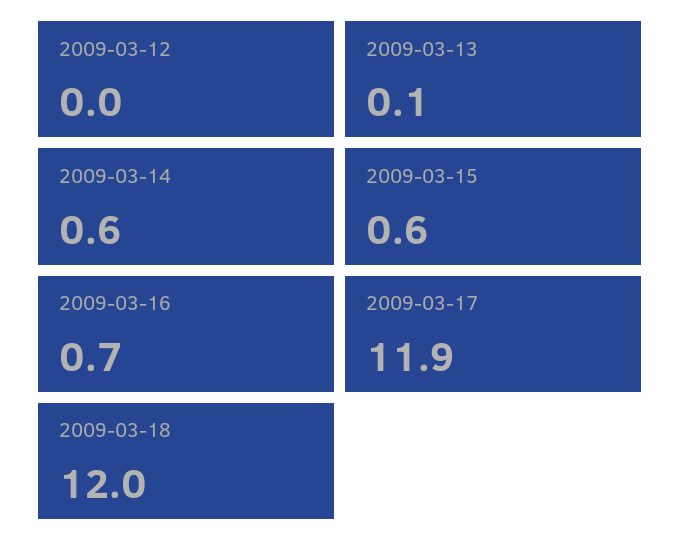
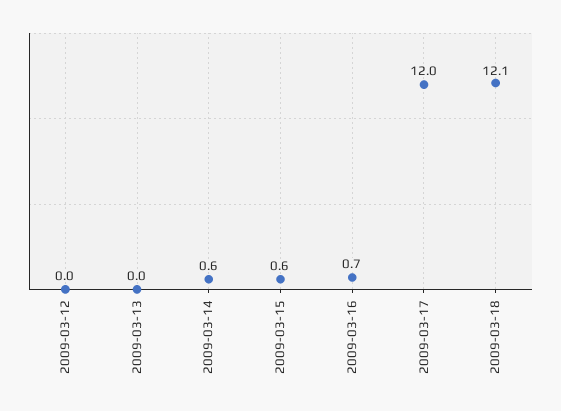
  {
    "2009-03-12": 0,
-   "2009-03-13": 0.1,
+   "2009-03-13": 0,
    "2009-03-14": 0.6,
    "2009-03-15": 0.6,
    "2009-03-16": 0.7,
-   "2009-03-17": 11.9,
+   "2009-03-17": 12,
-   "2009-03-18": 12
+   "2009-03-18": 12.1
  }

